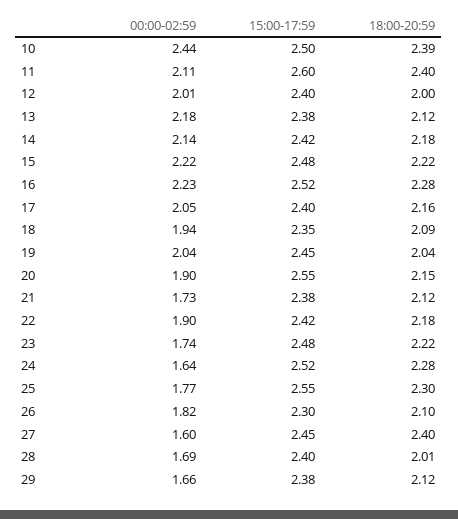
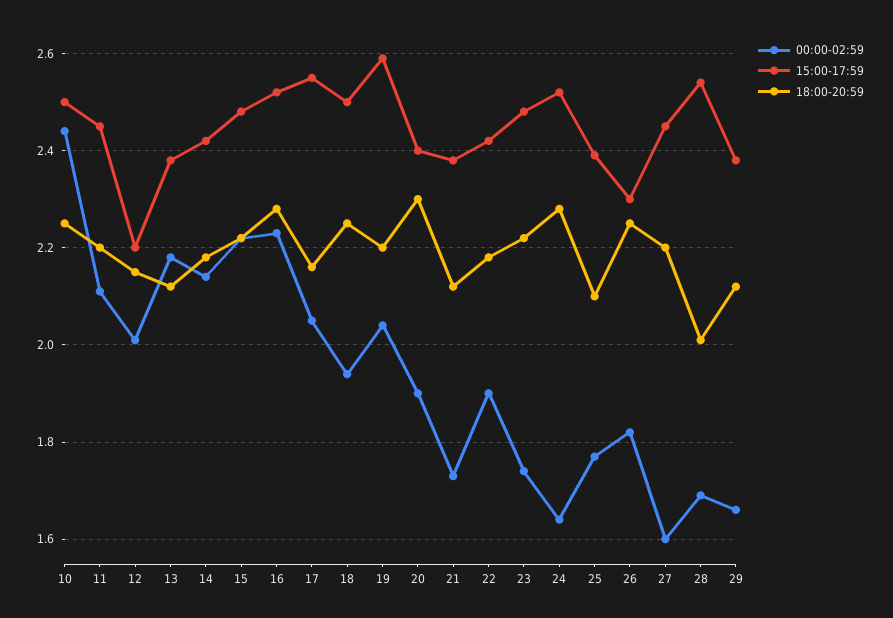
  {
    "00:00-02:59": {
      "10": 2.44,
      "11": 2.11,
      "12": 2.01,
      "13": 2.18,
      "14": 2.14,
      "15": 2.22,
      "16": 2.23,
      "17": 2.05,
      "18": 1.94,
      "19": 2.04,
      "20": 1.9,
      "21": 1.73,
      "22": 1.9,
      "23": 1.74,
      "24": 1.64,
      "25": 1.77,
      "26": 1.82,
      "27": 1.6,
      "28": 1.69,
      "29": 1.66
    },
    "15:00-17:59": {
      "10": 2.5,
-     "11": 2.6,
+     "11": 2.45,
-     "12": 2.4,
+     "12": 2.2,
      "13": 2.38,
      "14": 2.42,
      "15": 2.48,
      "16": 2.52,
-     "17": 2.4,
+     "17": 2.55,
-     "18": 2.35,
+     "18": 2.5,
-     "19": 2.45,
+     "19": 2.6,
-     "20": 2.55,
+     "20": 2.4,
      "21": 2.38,
      "22": 2.42,
      "23": 2.48,
      "24": 2.52,
-     "25": 2.55,
+     "25": 2.4,
      "26": 2.3,
      "27": 2.45,
-     "28": 2.4,
+     "28": 2.55,
      "29": 2.38
    },
    "18:00-20:59": {
-     "10": 2.39,
+     "10": 2.25,
-     "11": 2.4,
+     "11": 2.2,
-     "12": 2,
+     "12": 2.15,
      "13": 2.12,
      "14": 2.18,
      "15": 2.22,
      "16": 2.28,
      "17": 2.16,
-     "18": 2.09,
+     "18": 2.25,
-     "19": 2.04,
+     "19": 2.2,
-     "20": 2.15,
+     "20": 2.3,
      "21": 2.12,
      "22": 2.18,
      "23": 2.22,
      "24": 2.28,
-     "25": 2.3,
+     "25": 2.1,
-     "26": 2.1,
+     "26": 2.25,
-     "27": 2.4,
+     "27": 2.2,
      "28": 2.01,
      "29": 2.12
    }
  }

